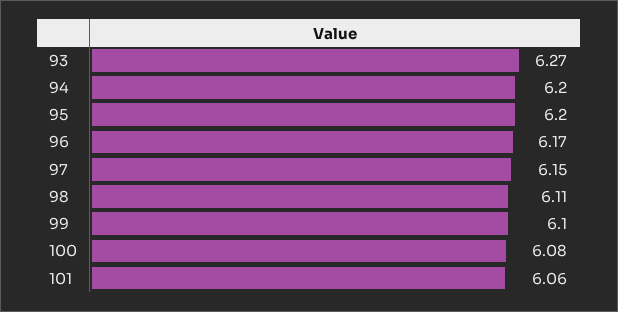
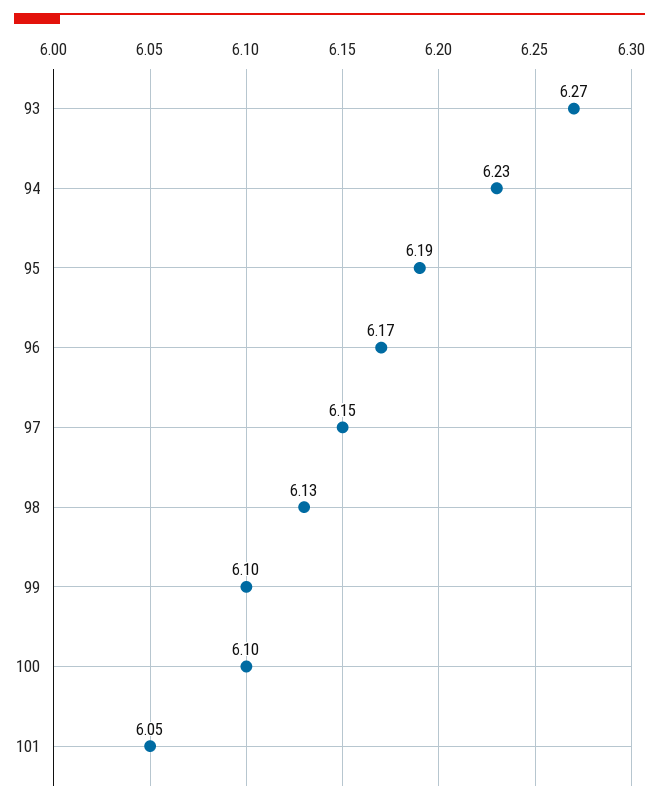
  {
    "93": 6.27,
-   "94": 6.2,
+   "94": 6.23,
-   "95": 6.2,
+   "95": 6.19,
    "96": 6.17,
    "97": 6.15,
-   "98": 6.11,
+   "98": 6.13,
    "99": 6.1,
-   "100": 6.08,
+   "100": 6.1,
-   "101": 6.06
+   "101": 6.05
  }

